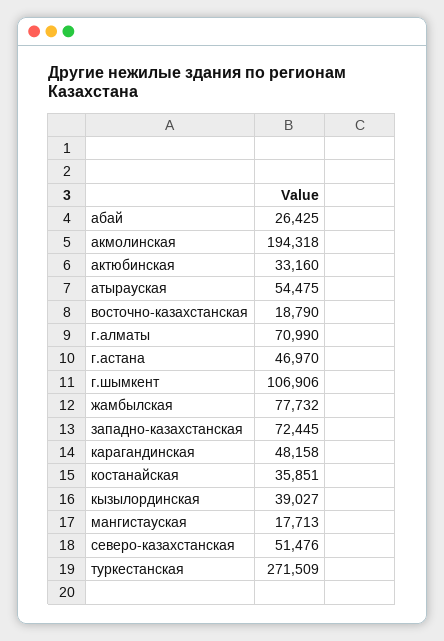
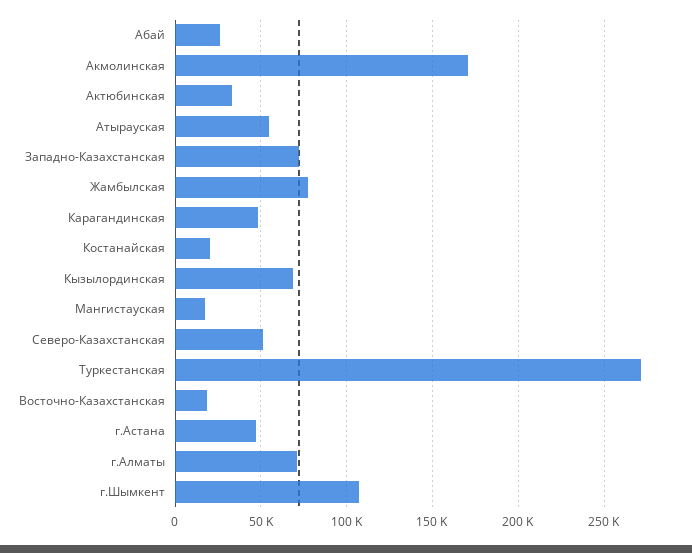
  {
    "абай": 26425,
-   "акмолинская": 194318,
+   "акмолинская": 170000,
    "актюбинская": 33160,
    "атырауская": 54475,
    "восточно-казахстанская": 18790,
    "г.алматы": 70990,
    "г.астана": 46970,
    "г.шымкент": 106906,
    "жамбылская": 77732,
    "западно-казахстанская": 72445,
    "карагандинская": 48158,
-   "костанайская": 35851,
+   "костанайская": 20000,
-   "кызылординская": 39027,
+   "кызылординская": 70000,
    "мангистауская": 17713,
    "северо-казахстанская": 51476,
    "туркестанская": 271509
  }

